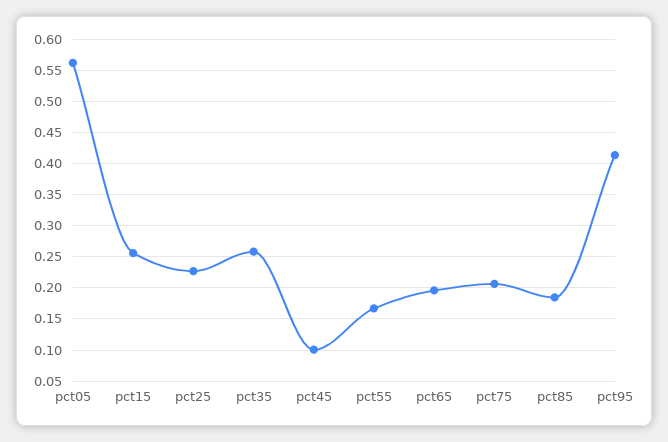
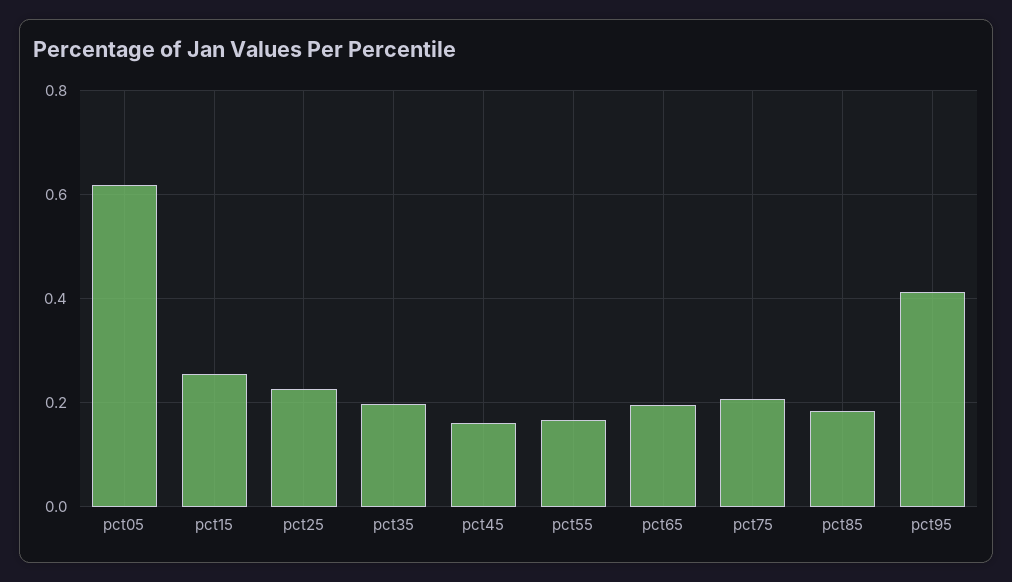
  {
-   "pct05": 0.56,
+   "pct05": 0.62,
    "pct15": 0.26,
    "pct25": 0.23,
-   "pct35": 0.26,
+   "pct35": 0.2,
-   "pct45": 0.1,
+   "pct45": 0.16,
    "pct55": 0.17,
    "pct65": 0.2,
    "pct75": 0.21,
    "pct85": 0.18,
    "pct95": 0.41
  }

